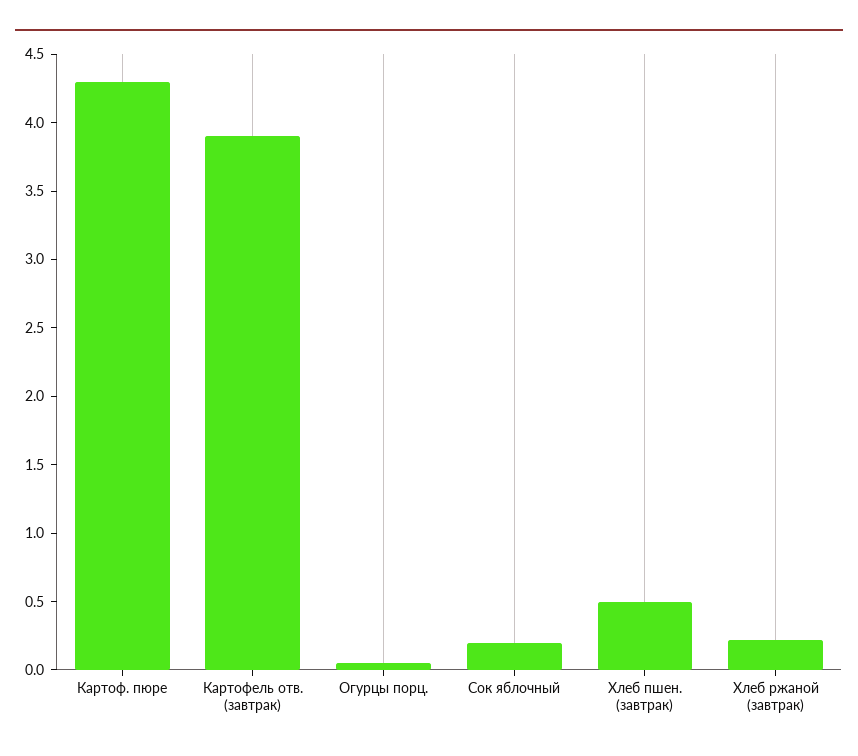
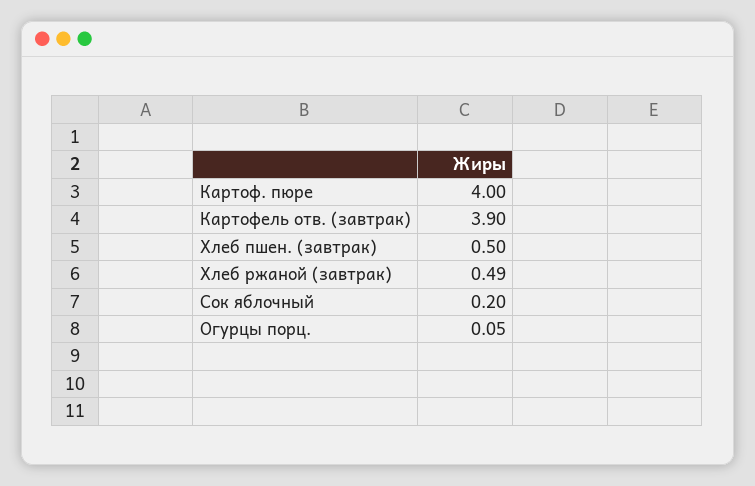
  {
-   "Картоф. пюре": 4.3,
+   "Картоф. пюре": 4,
    "Картофель отв. (завтрак)": 3.9,
    "Огурцы порц.": 0.05,
    "Сок яблочный": 0.2,
    "Хлеб пшен. (завтрак)": 0.5,
-   "Хлеб ржаной (завтрак)": 0.2
+   "Хлеб ржаной (завтрак)": 0.49
  }

